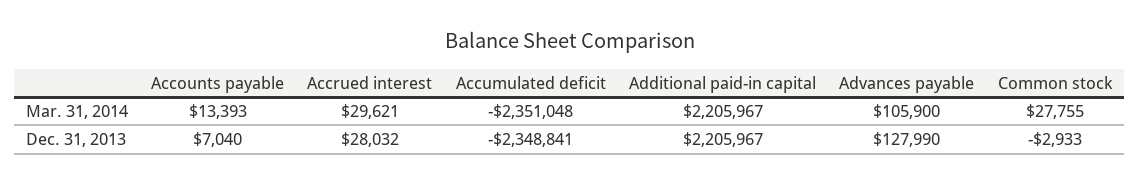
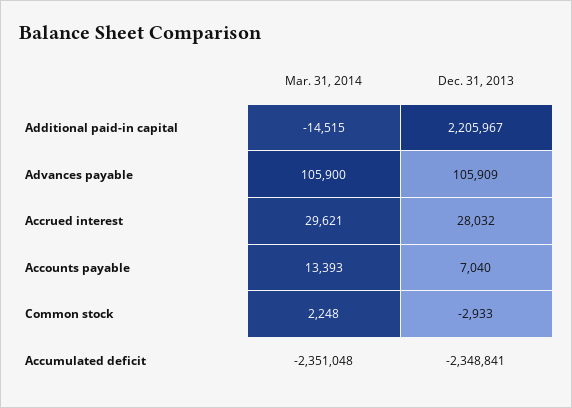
  {
    "Accounts payable": {
      "Mar. 31, 2014": 13393,
      "Dec. 31, 2013": 7040
    },
    "Accrued interest": {
      "Mar. 31, 2014": 29621,
      "Dec. 31, 2013": 28032
    },
    "Accumulated deficit": {
      "Mar. 31, 2014": -2351048,
      "Dec. 31, 2013": -2348841
    },
    "Additional paid-in capital": {
-     "Mar. 31, 2014": 2205967,
+     "Mar. 31, 2014": -14515,
      "Dec. 31, 2013": 2205967
    },
    "Advances payable": {
      "Mar. 31, 2014": 105900,
-     "Dec. 31, 2013": 127990
+     "Dec. 31, 2013": 105909
    },
    "Common stock": {
-     "Mar. 31, 2014": 27755,
+     "Mar. 31, 2014": 2248,
      "Dec. 31, 2013": -2933
    }
  }

